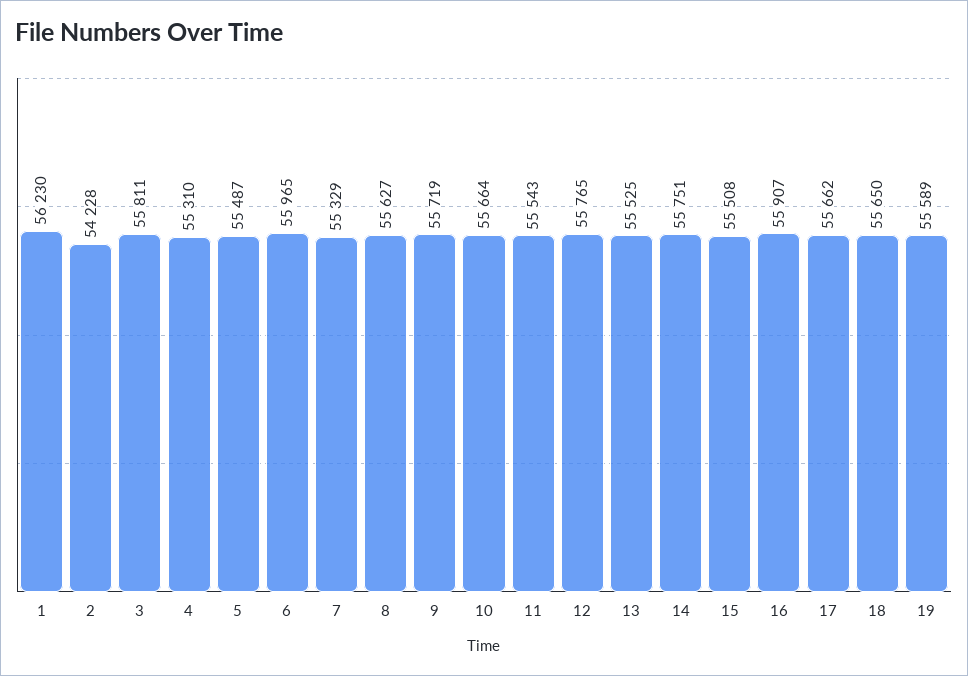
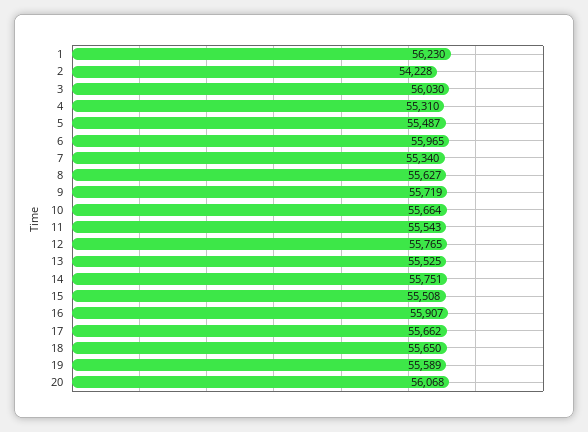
  {
    "1": 56230,
    "2": 54228,
-   "3": 55811,
+   "3": 56030,
    "4": 55310,
    "5": 55487,
    "6": 55965,
-   "7": 55329,
+   "7": 55340,
    "8": 55627,
    "9": 55719,
    "10": 55664,
    "11": 55543,
    "12": 55765,
    "13": 55525,
    "14": 55751,
    "15": 55508,
    "16": 55907,
    "17": 55662,
    "18": 55650,
-   "19": 55589
+   "19": 55589,
+   "20": 56068
  }

